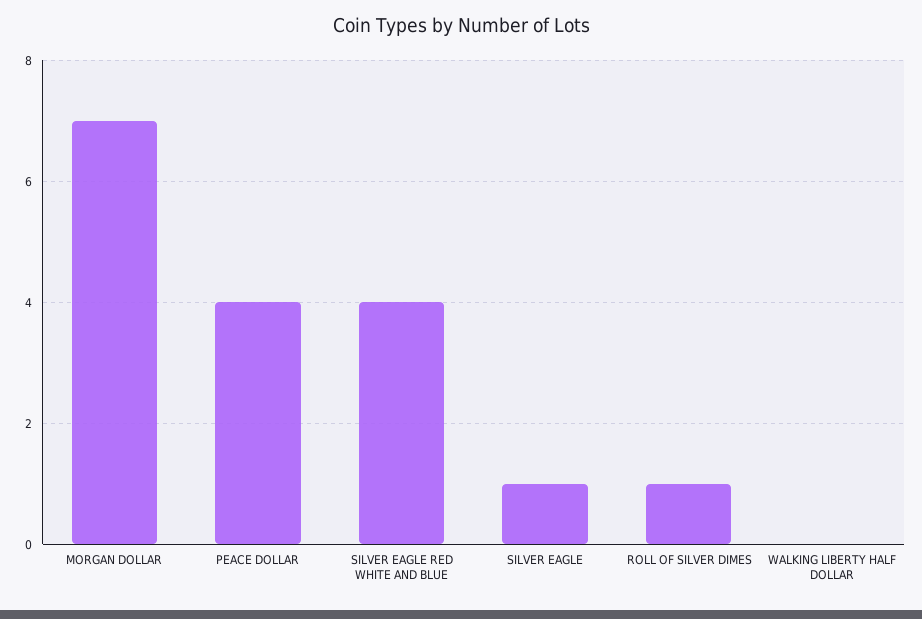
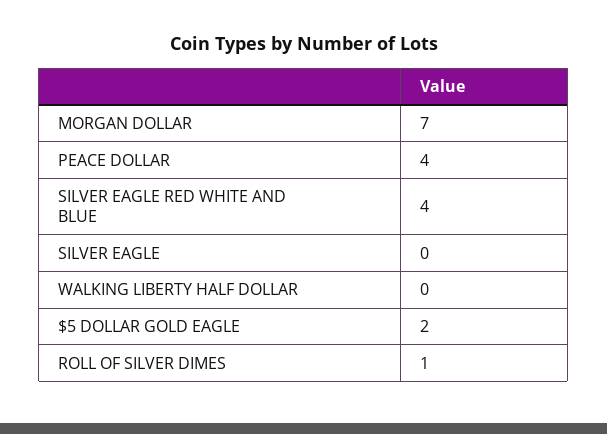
  {
    "MORGAN DOLLAR": 7,
    "PEACE DOLLAR": 4,
    "SILVER EAGLE RED WHITE AND BLUE": 4,
-   "SILVER EAGLE": 1,
+   "SILVER EAGLE": 0,
    "ROLL OF SILVER DIMES": 1,
-   "WALKING LIBERTY HALF DOLLAR": 0
+   "WALKING LIBERTY HALF DOLLAR": 0,
+   "$5 DOLLAR GOLD EAGLE": 2
  }

